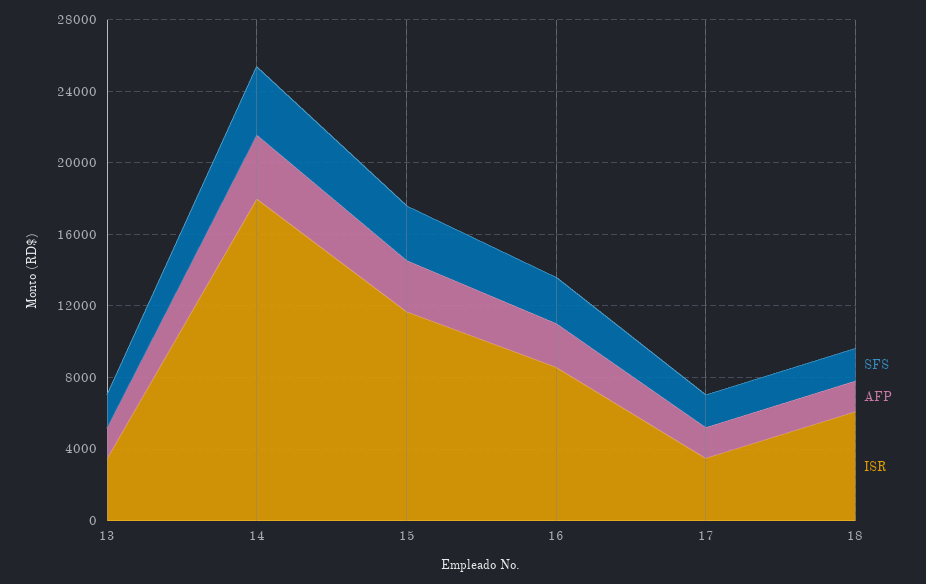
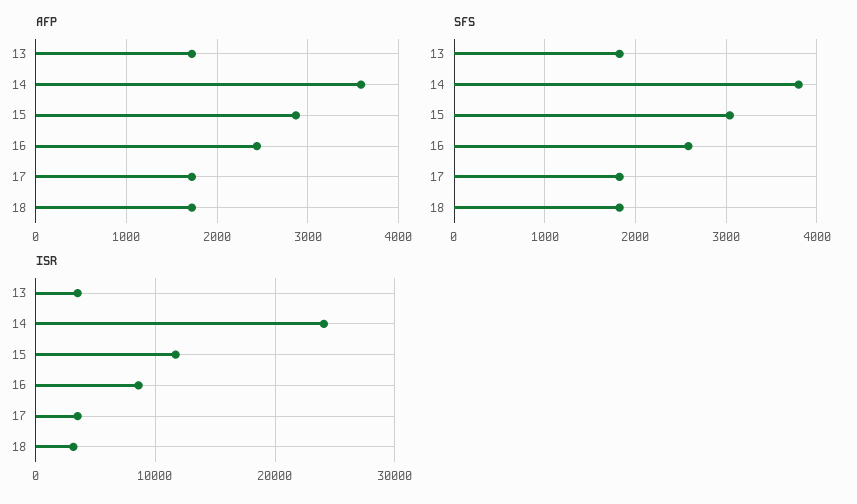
  {
    "SFS": {
      "13": 1800,
      "14": 3800,
      "15": 3000,
      "16": 2600,
      "17": 1800,
      "18": 1800
    },
    "AFP": {
      "13": 1700,
      "14": 3600,
      "15": 2900,
      "16": 2400,
      "17": 1700,
      "18": 1700
    },
    "ISR": {
      "13": 3000,
-     "14": 18000,
+     "14": 24000,
      "15": 12000,
      "16": 9000,
      "17": 3000,
-     "18": 6000
+     "18": 3000
    }
  }

